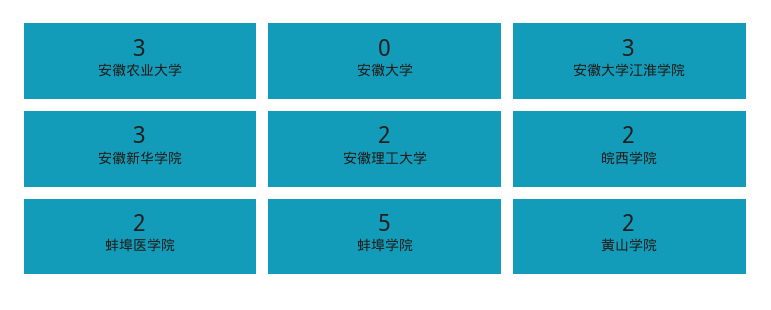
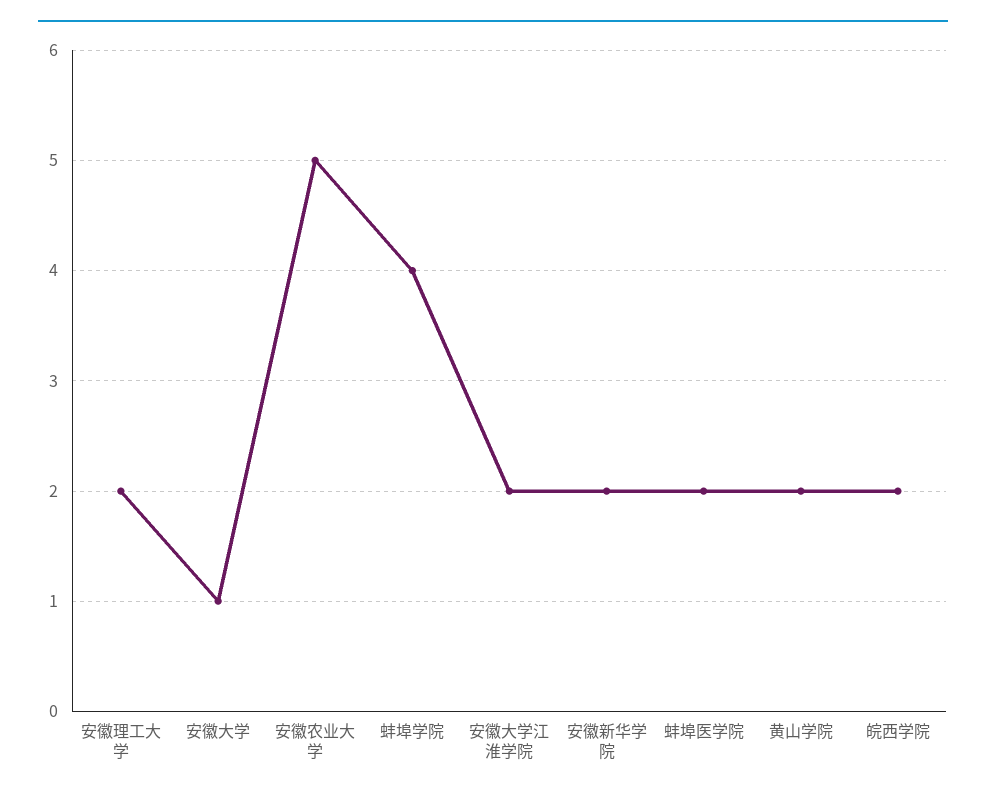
  {
-   "安徽农业大学": 3,
+   "安徽农业大学": 5,
-   "安徽大学": 0,
+   "安徽大学": 1,
-   "安徽大学江淮学院": 3,
+   "安徽大学江淮学院": 2,
-   "安徽新华学院": 3,
+   "安徽新华学院": 2,
    "安徽理工大学": 2,
    "皖西学院": 2,
    "蚌埠医学院": 2,
-   "蚌埠学院": 5,
+   "蚌埠学院": 4,
    "黄山学院": 2
  }

